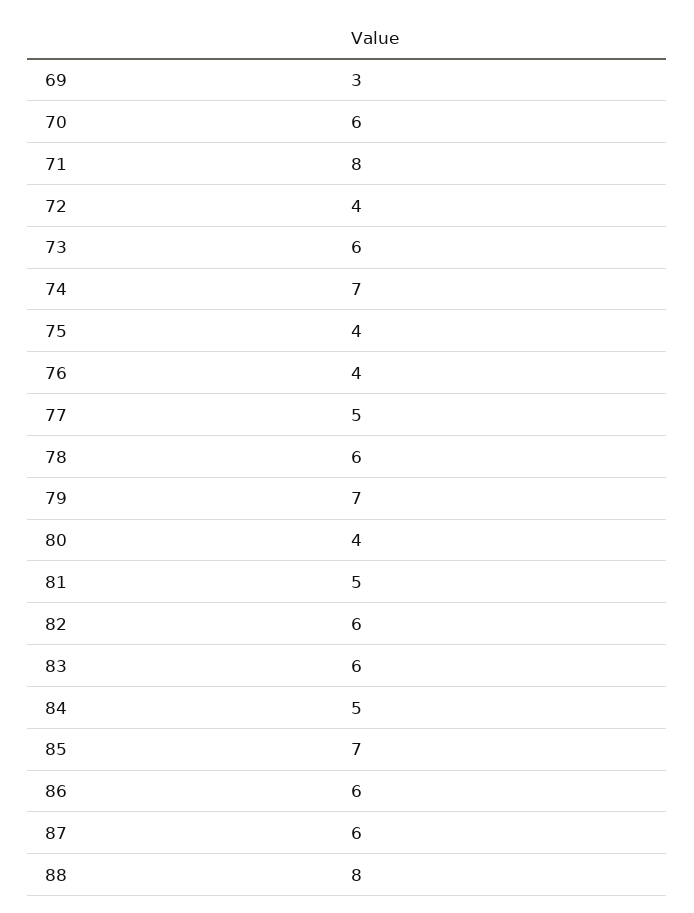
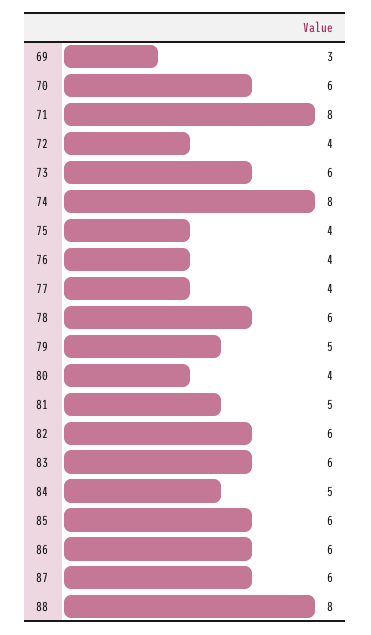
  {
    "69": 3,
    "70": 6,
    "71": 8,
    "72": 4,
    "73": 6,
-   "74": 7,
+   "74": 8,
    "75": 4,
    "76": 4,
-   "77": 5,
+   "77": 4,
    "78": 6,
-   "79": 7,
+   "79": 5,
    "80": 4,
    "81": 5,
    "82": 6,
    "83": 6,
    "84": 5,
-   "85": 7,
+   "85": 6,
    "86": 6,
    "87": 6,
    "88": 8
  }

